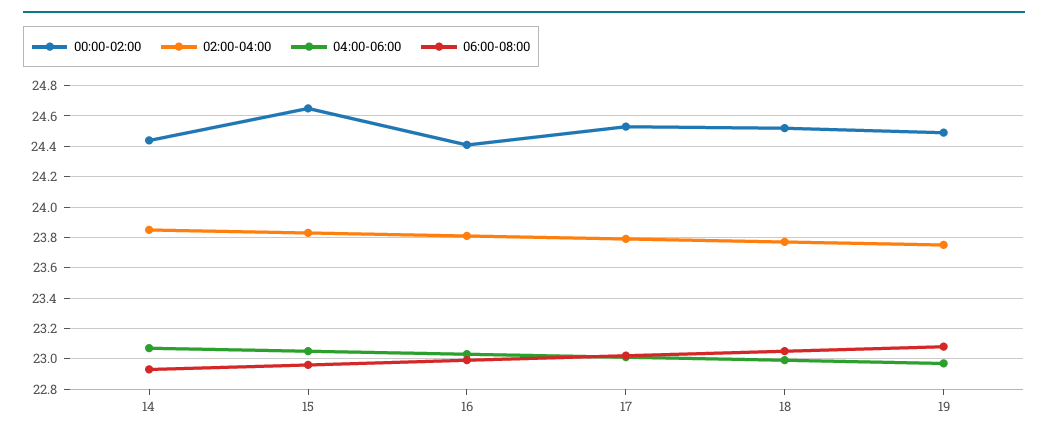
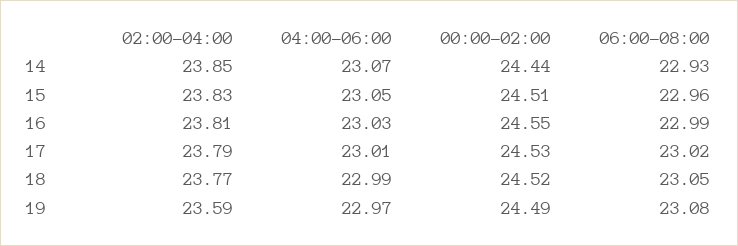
  {
    "00:00-02:00": {
      "14": 24.44,
-     "15": 24.65,
+     "15": 24.51,
-     "16": 24.4,
+     "16": 24.55,
      "17": 24.53,
      "18": 24.52,
      "19": 24.49
    },
    "02:00-04:00": {
      "14": 23.85,
      "15": 23.83,
      "16": 23.81,
      "17": 23.79,
      "18": 23.77,
-     "19": 23.75
+     "19": 23.59
    },
    "04:00-06:00": {
      "14": 23.07,
      "15": 23.05,
      "16": 23.03,
      "17": 23.01,
      "18": 22.99,
      "19": 22.97
    },
    "06:00-08:00": {
      "14": 22.93,
      "15": 22.96,
      "16": 22.99,
      "17": 23.02,
      "18": 23.05,
      "19": 23.08
    }
  }

